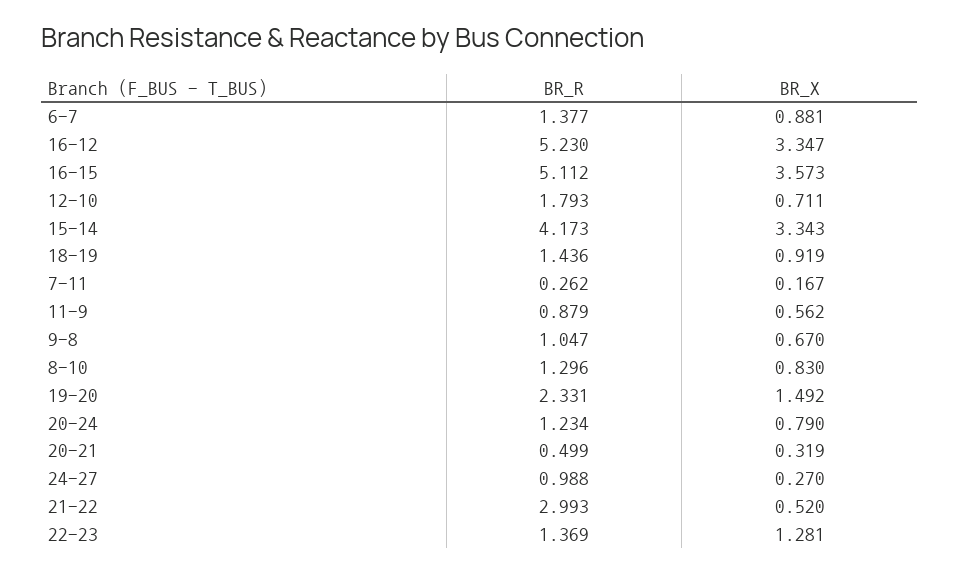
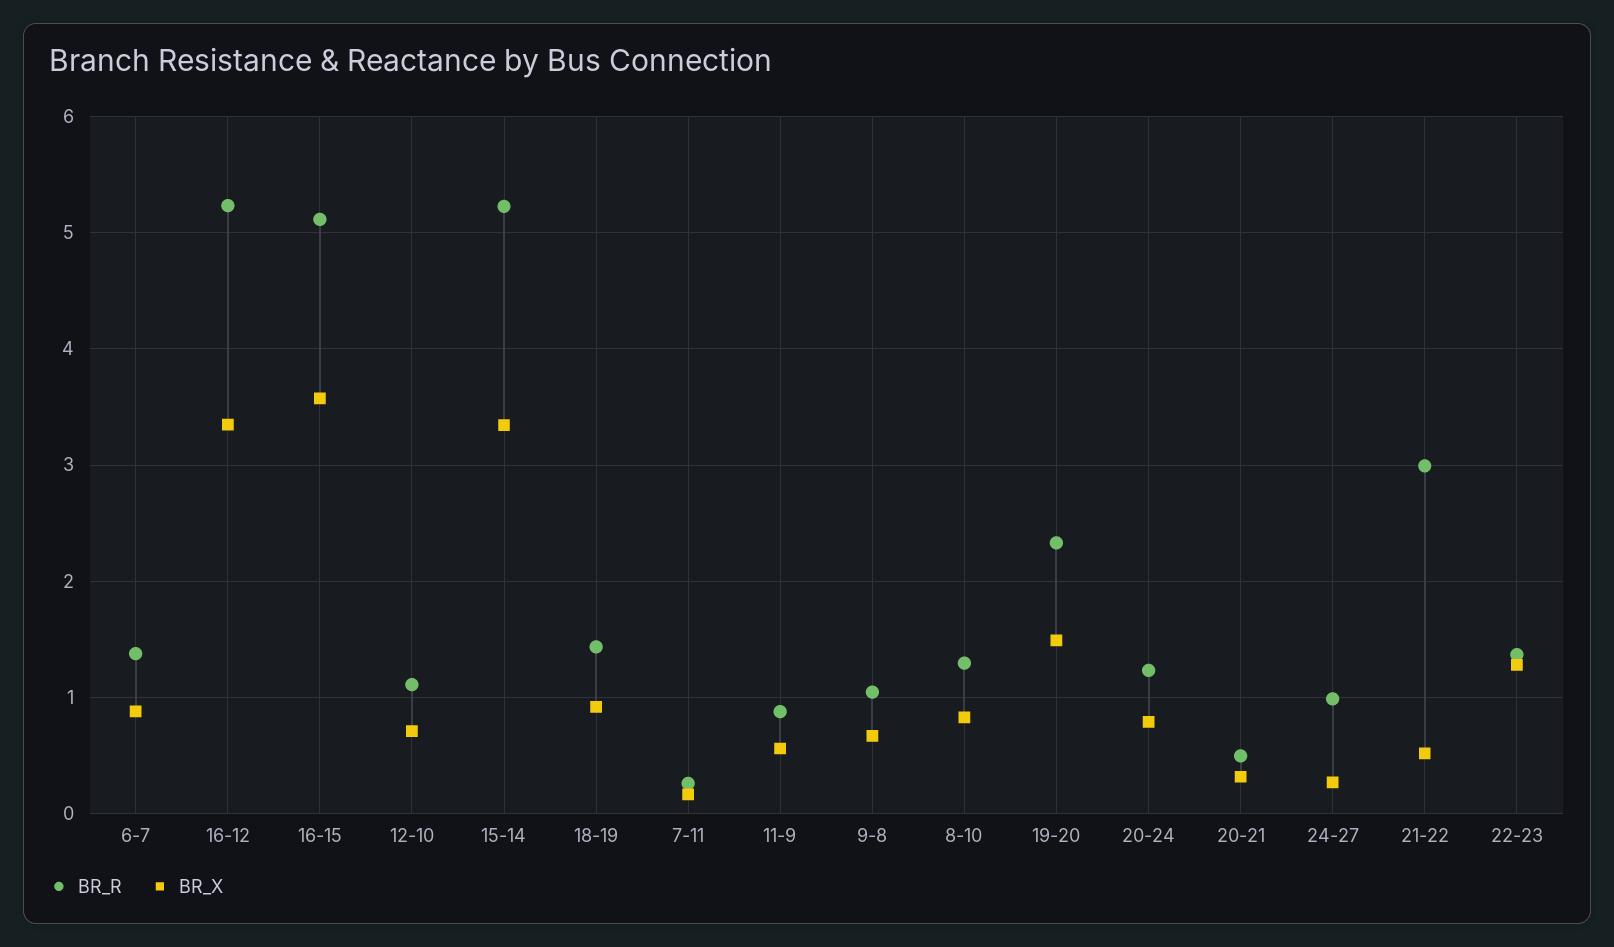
  {
    "BR_R": {
      "6-7": 1.377,
      "16-12": 5.23,
      "16-15": 5.112,
-     "12-10": 1.793,
+     "12-10": 1.1,
-     "15-14": 4.173,
+     "15-14": 5.2,
      "18-19": 1.436,
      "7-11": 0.262,
      "11-9": 0.879,
      "9-8": 1.047,
      "8-10": 1.296,
      "19-20": 2.331,
      "20-24": 1.234,
      "20-21": 0.499,
      "24-27": 0.988,
      "21-22": 2.993,
      "22-23": 1.369
    },
    "BR_X": {
      "6-7": 0.881,
      "16-12": 3.347,
      "16-15": 3.573,
      "12-10": 0.711,
      "15-14": 3.343,
      "18-19": 0.919,
      "7-11": 0.167,
      "11-9": 0.562,
      "9-8": 0.67,
      "8-10": 0.83,
      "19-20": 1.492,
      "20-24": 0.79,
      "20-21": 0.319,
      "24-27": 0.27,
      "21-22": 0.52,
      "22-23": 1.281
    }
  }

